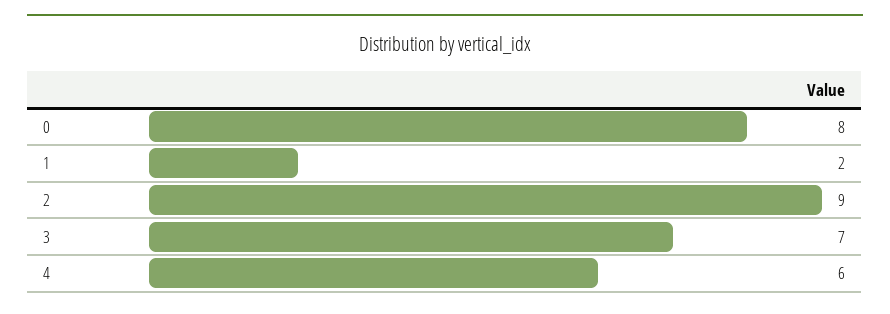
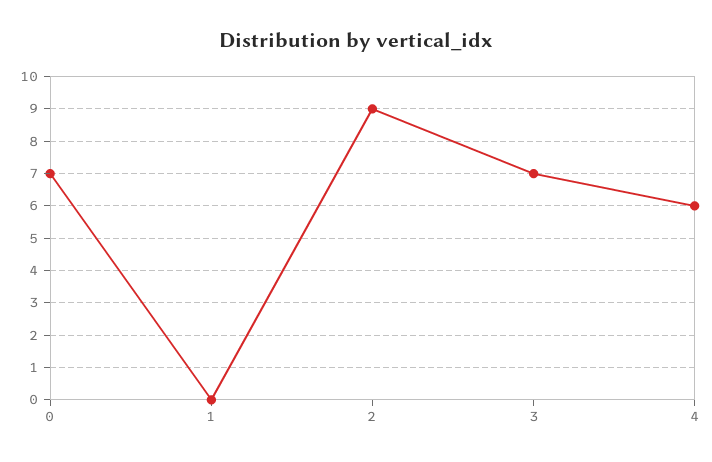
  {
-   "0": 8,
+   "0": 7,
-   "1": 2,
+   "1": 0,
    "2": 9,
    "3": 7,
    "4": 6
  }

